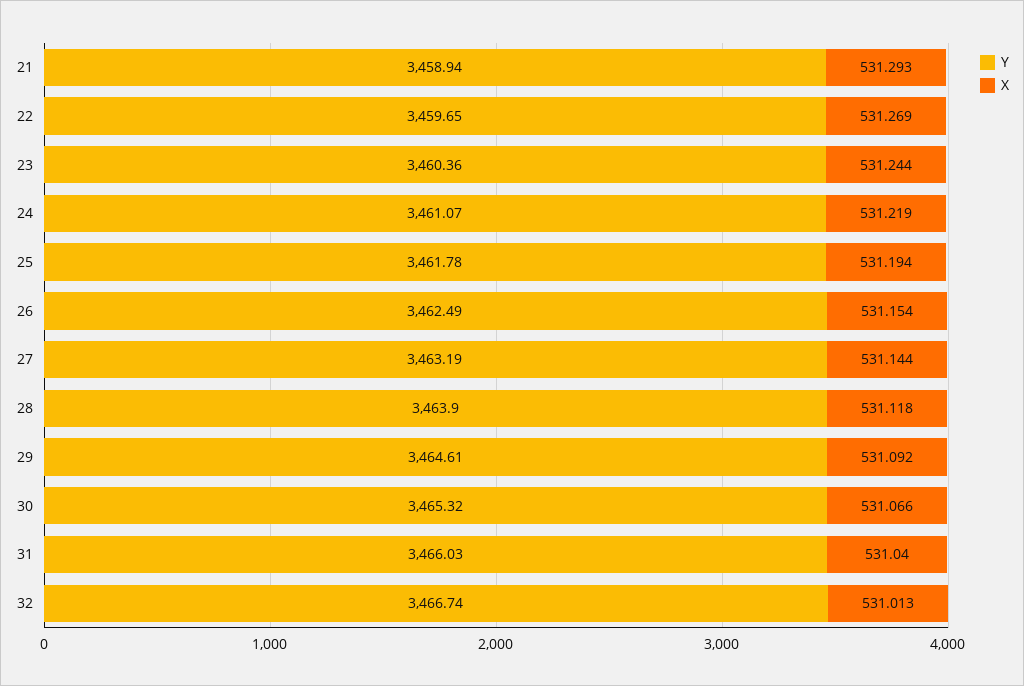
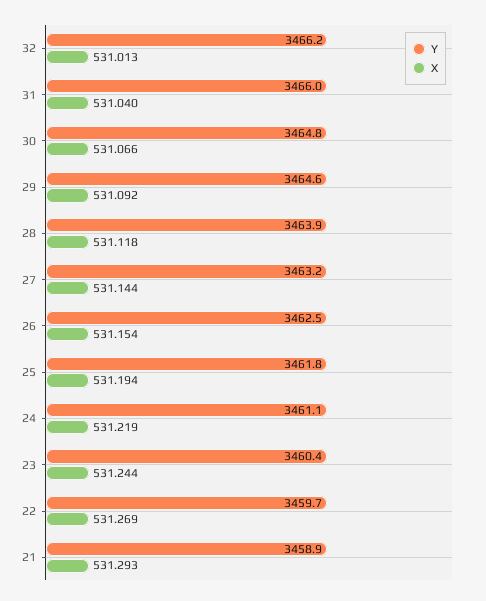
  {
    "Y": {
      "21": 3458.94,
      "22": 3459.65,
      "23": 3460.36,
      "24": 3461.07,
      "25": 3461.78,
      "26": 3462.49,
      "27": 3463.19,
      "28": 3463.9,
      "29": 3464.61,
-     "30": 3465.32,
+     "30": 3464.8,
      "31": 3466.03,
-     "32": 3466.74
+     "32": 3466.2
    },
    "X": {
      "21": 531.293,
      "22": 531.269,
      "23": 531.244,
      "24": 531.219,
      "25": 531.194,
      "26": 531.154,
      "27": 531.144,
      "28": 531.118,
      "29": 531.092,
      "30": 531.066,
      "31": 531.04,
      "32": 531.013
    }
  }

